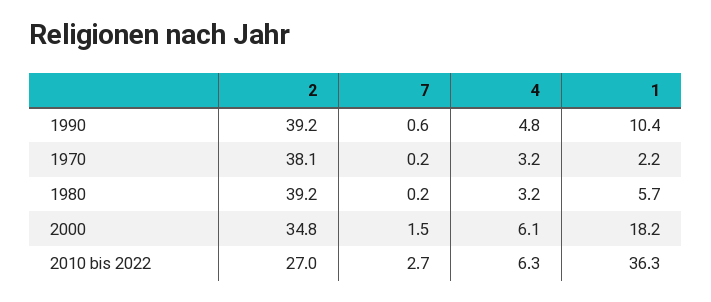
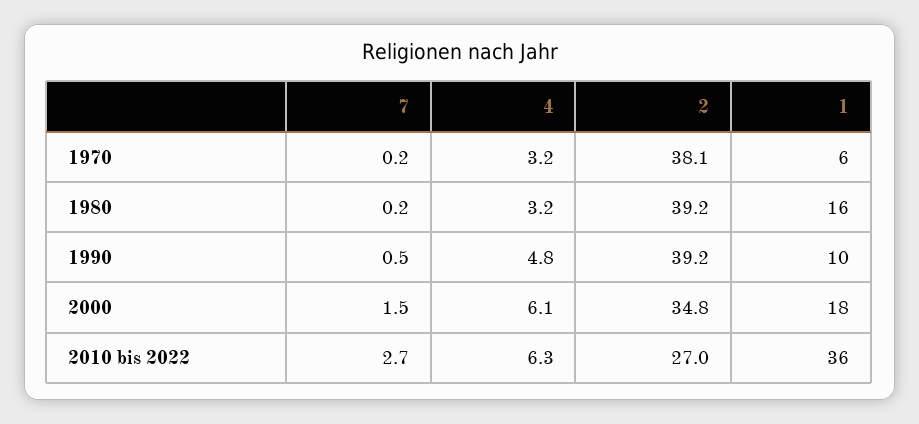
  {
    "2": {
      "1990": 39.2,
      "1970": 38.1,
      "1980": 39.2,
      "2000": 34.8,
      "2010 bis 2022": 27
    },
    "7": {
-     "1990": 0.6,
+     "1990": 0.5,
      "1970": 0.2,
      "1980": 0.2,
      "2000": 1.5,
      "2010 bis 2022": 2.7
    },
    "4": {
      "1990": 4.8,
      "1970": 3.2,
      "1980": 3.2,
      "2000": 6.1,
      "2010 bis 2022": 6.3
    },
    "1": {
      "1990": 10.4,
-     "1970": 2.2,
+     "1970": 6,
-     "1980": 5.7,
+     "1980": 16,
      "2000": 18.2,
      "2010 bis 2022": 36.3
    }
  }

